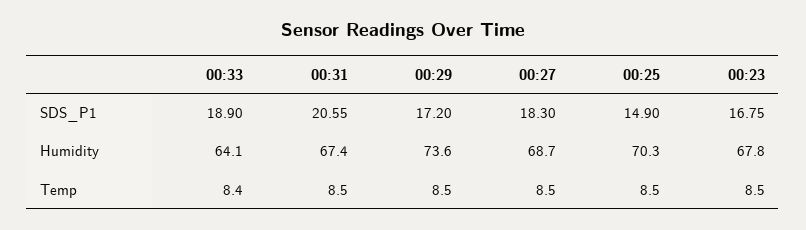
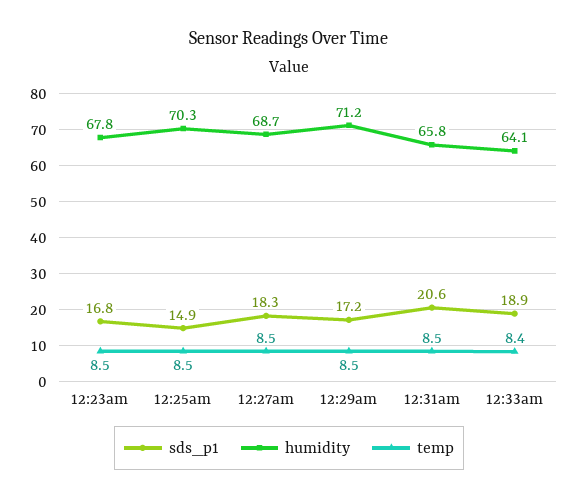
  {
    "SDS_P1": {
      "00:33": 18.9,
      "00:31": 20.55,
      "00:29": 17.2,
      "00:27": 18.3,
      "00:25": 14.9,
      "00:23": 16.75
    },
    "Humidity": {
      "00:33": 64.1,
-     "00:31": 67.4,
+     "00:31": 65.8,
-     "00:29": 73.6,
+     "00:29": 71.2,
      "00:27": 68.7,
      "00:25": 70.3,
      "00:23": 67.8
    },
    "Temp": {
      "00:33": 8.4,
      "00:31": 8.5,
      "00:29": 8.5,
      "00:27": 8.5,
      "00:25": 8.5,
      "00:23": 8.5
    }
  }

